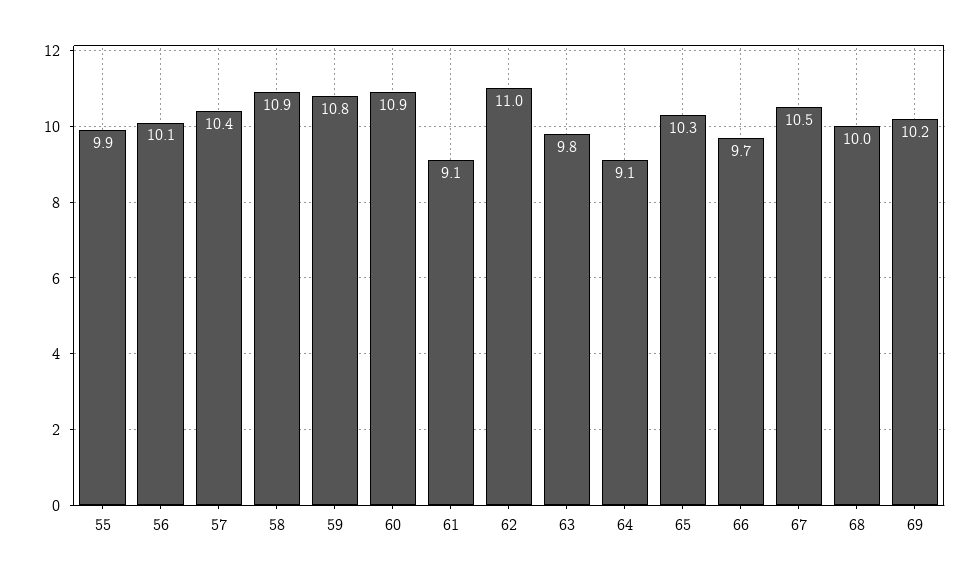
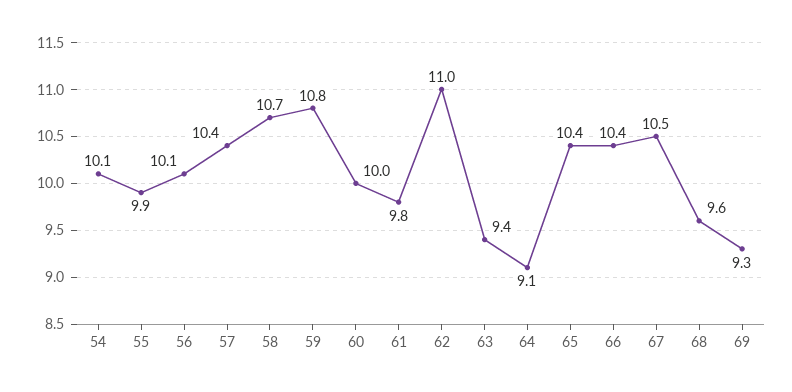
  {
    "55": 9.9,
    "56": 10.1,
    "57": 10.4,
-   "58": 10.9,
+   "58": 10.7,
    "59": 10.8,
-   "60": 10.9,
+   "60": 10,
-   "61": 9.1,
+   "61": 9.8,
    "62": 11,
-   "63": 9.8,
+   "63": 9.4,
    "64": 9.1,
-   "65": 10.3,
+   "65": 10.4,
-   "66": 9.7,
+   "66": 10.4,
    "67": 10.5,
-   "68": 10,
+   "68": 9.6,
-   "69": 10.2
+   "69": 9.3,
+   "54": 10.1
  }

